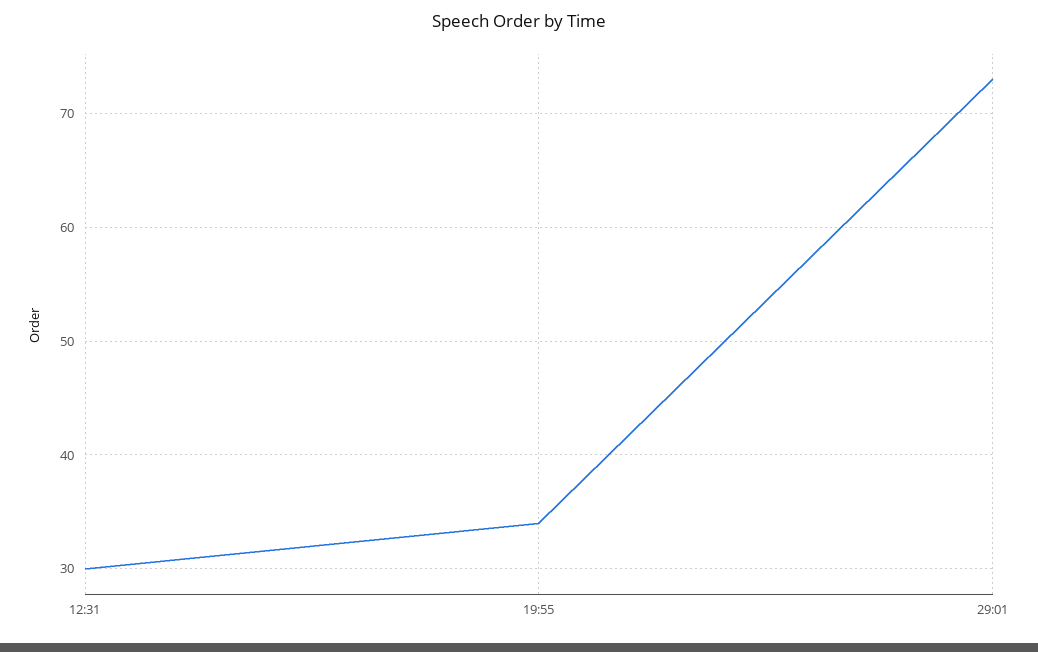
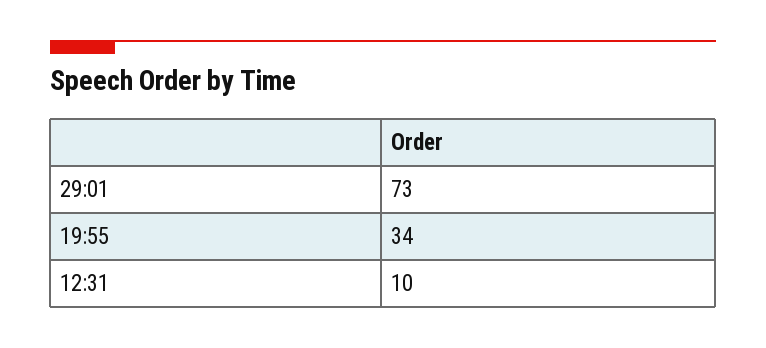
  {
-   "12:31": 30,
+   "12:31": 10,
    "19:55": 34,
    "29:01": 73
  }

